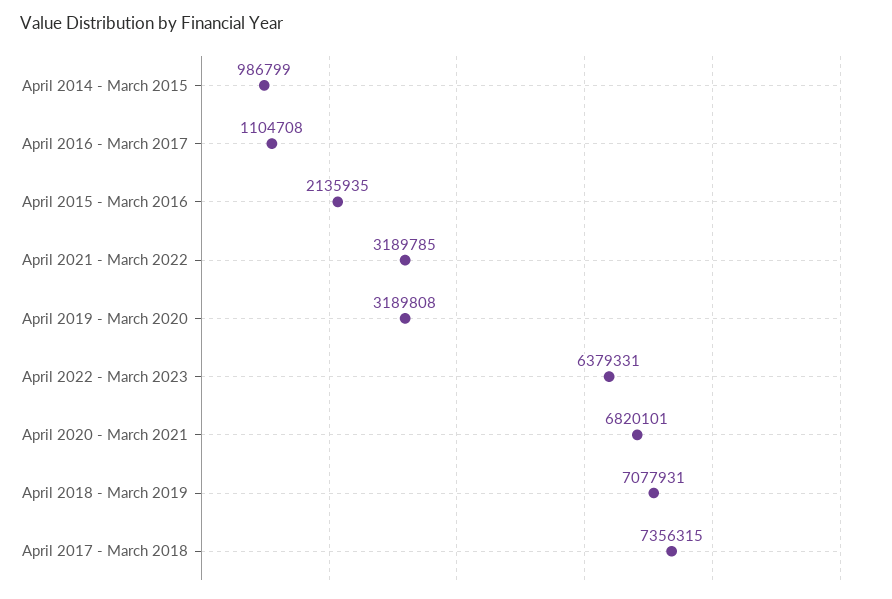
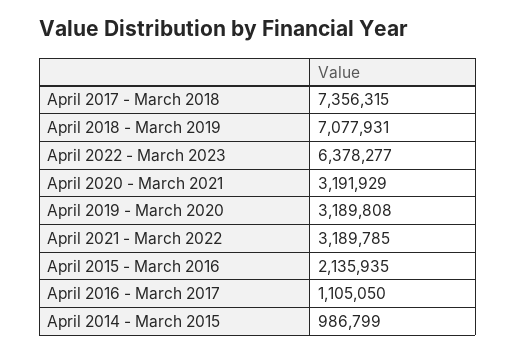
  {
    "April 2014 - March 2015": 986799,
-   "April 2016 - March 2017": 1104708,
+   "April 2016 - March 2017": 1105050,
    "April 2015 - March 2016": 2135935,
    "April 2021 - March 2022": 3189785,
    "April 2019 - March 2020": 3189808,
-   "April 2022 - March 2023": 6379331,
+   "April 2022 - March 2023": 6378277,
-   "April 2020 - March 2021": 6820101,
+   "April 2020 - March 2021": 3191929,
    "April 2018 - March 2019": 7077931,
    "April 2017 - March 2018": 7356315
  }

